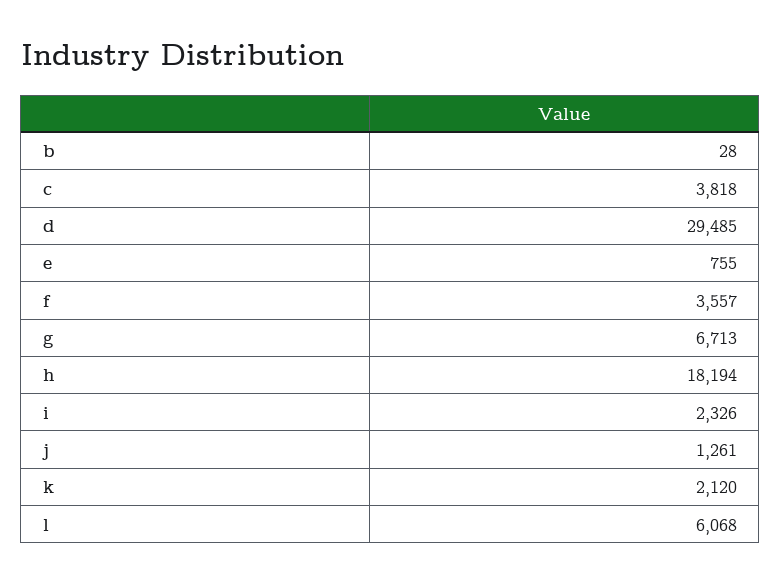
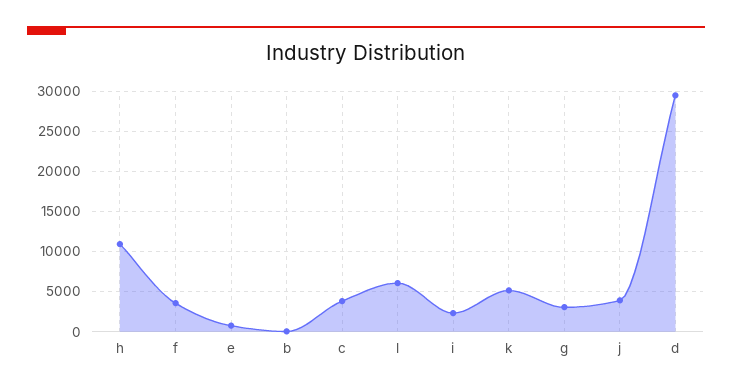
  {
    "b": 28,
    "c": 3818,
    "d": 29485,
    "e": 755,
    "f": 3557,
-   "g": 6713,
+   "g": 3000,
-   "h": 18194,
+   "h": 11000,
    "i": 2326,
-   "j": 1261,
+   "j": 4000,
-   "k": 2120,
+   "k": 5000,
    "l": 6068
  }

